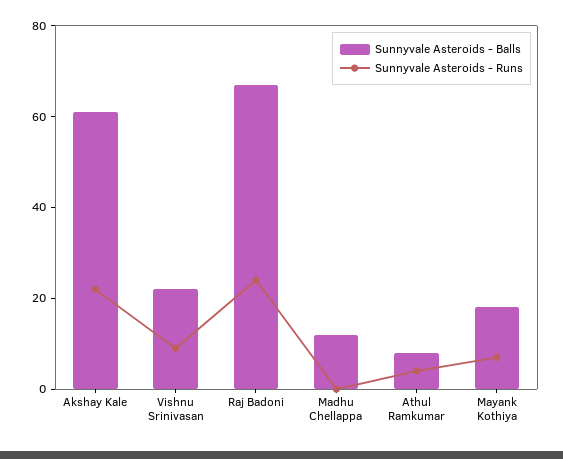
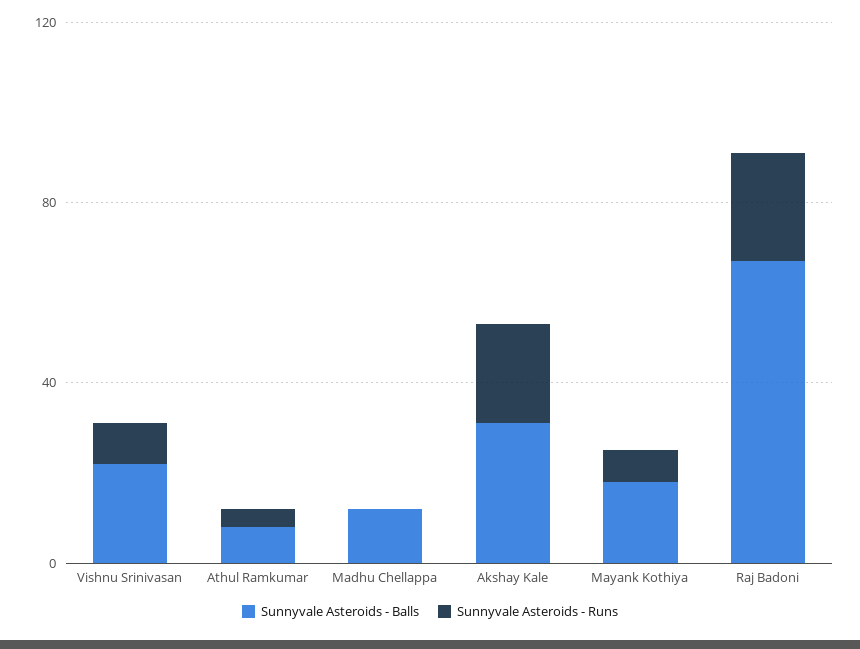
  {
    "Sunnyvale Asteroids - Balls": {
-     "Akshay Kale": 60,
+     "Akshay Kale": 30,
      "Vishnu Srinivasan": 20,
      "Raj Badoni": 65,
      "Madhu Chellappa": 10,
      "Athul Ramkumar": 10,
      "Mayank Kothiya": 20
    },
    "Sunnyvale Asteroids - Runs": {
      "Akshay Kale": 20,
      "Vishnu Srinivasan": 10,
      "Raj Badoni": 25,
      "Madhu Chellappa": 0,
      "Athul Ramkumar": 5,
      "Mayank Kothiya": 5
    }
  }

